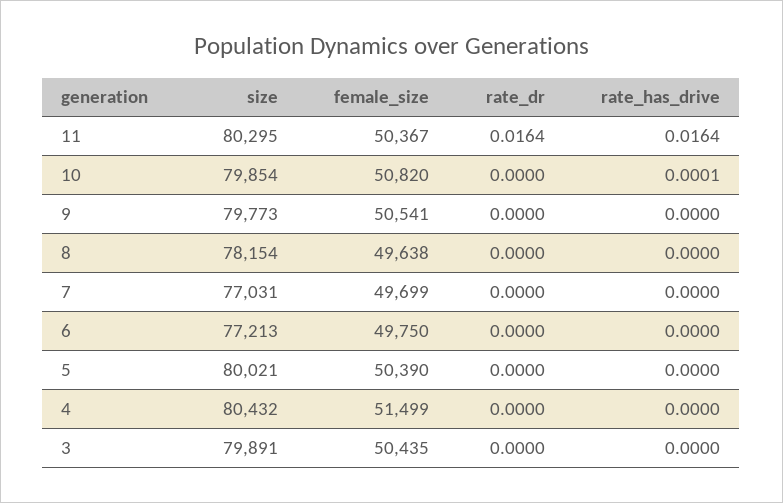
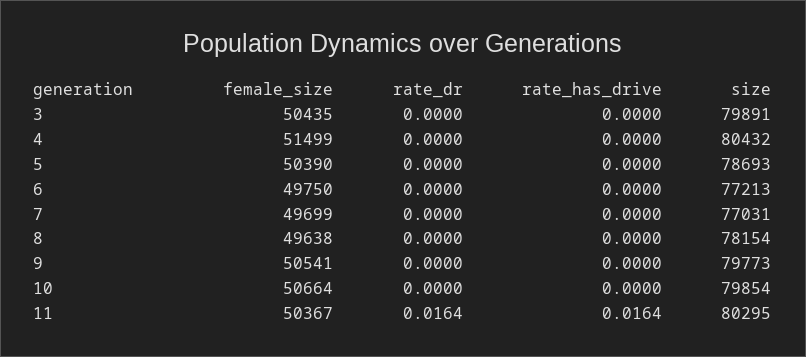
  {
    "size": {
      "11": 80295,
      "10": 79854,
      "9": 79773,
      "8": 78154,
      "7": 77031,
      "6": 77213,
-     "5": 80021,
+     "5": 78693,
      "4": 80432,
      "3": 79891
    },
    "female_size": {
      "11": 50367,
-     "10": 50820,
+     "10": 50664,
      "9": 50541,
      "8": 49638,
      "7": 49699,
      "6": 49750,
      "5": 50390,
      "4": 51499,
      "3": 50435
    },
    "rate_dr": {
      "11": 0.0164,
      "10": 0,
      "9": 0,
      "8": 0,
      "7": 0,
      "6": 0,
      "5": 0,
      "4": 0,
      "3": 0
    },
    "rate_has_drive": {
      "11": 0.0164,
-     "10": 0.0001,
+     "10": 0,
      "9": 0,
      "8": 0,
      "7": 0,
      "6": 0,
      "5": 0,
      "4": 0,
      "3": 0
    }
  }

